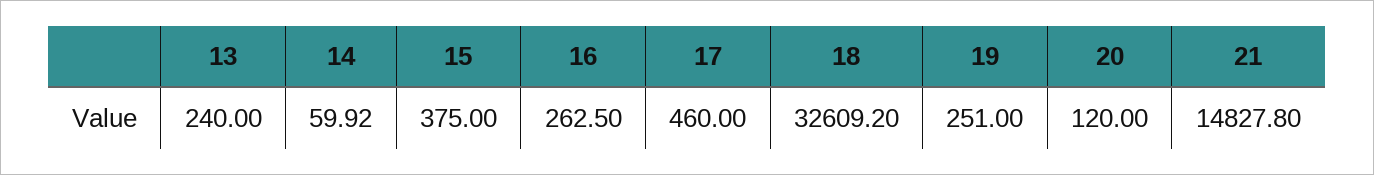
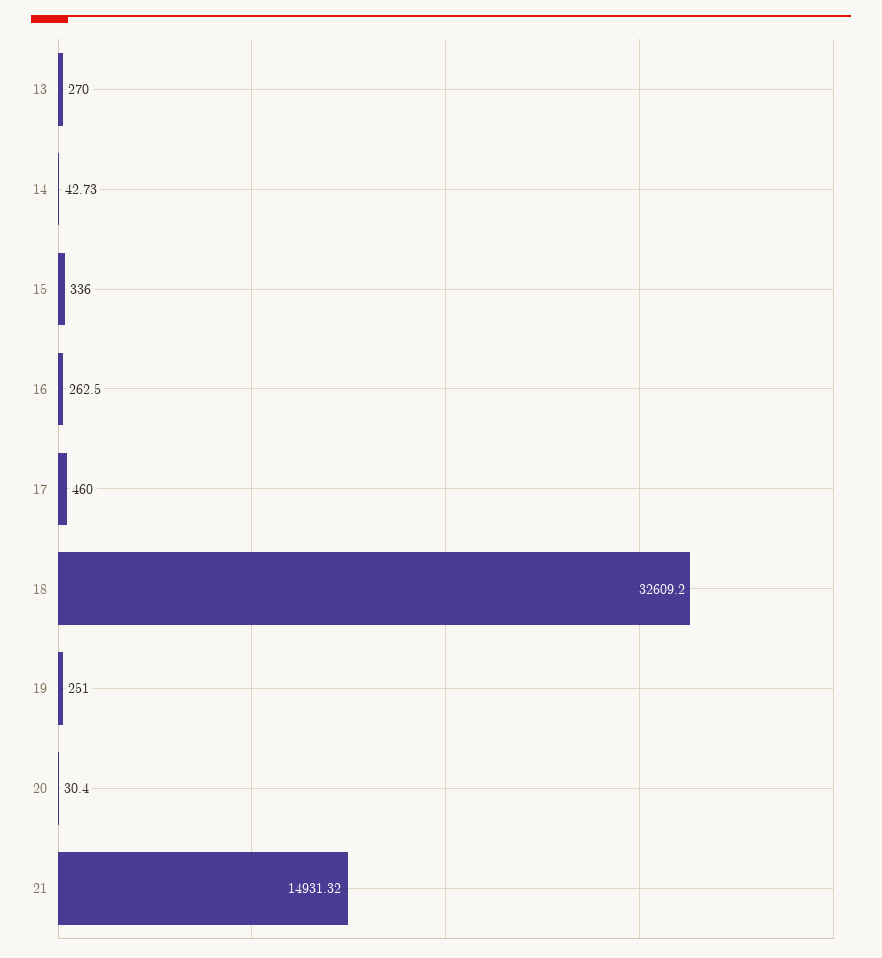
  {
-   "13": 240,
+   "13": 270,
-   "14": 59.92,
+   "14": 42.73,
-   "15": 375,
+   "15": 336,
    "16": 262.5,
    "17": 460,
    "18": 32609.2,
    "19": 251,
-   "20": 120,
+   "20": 30.4,
-   "21": 14827.8
+   "21": 14931.32
  }

